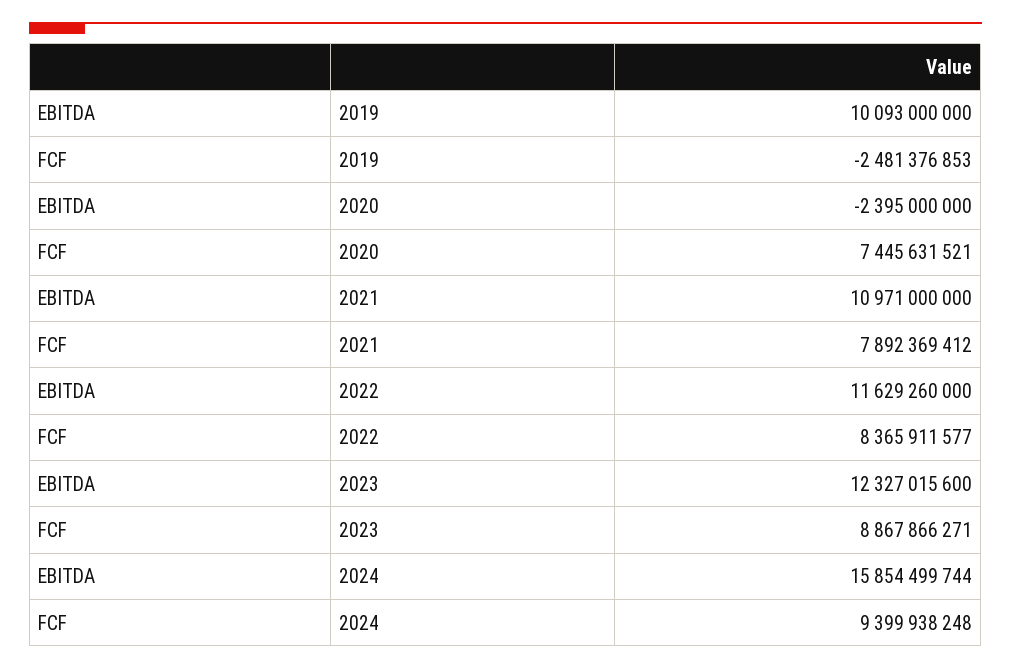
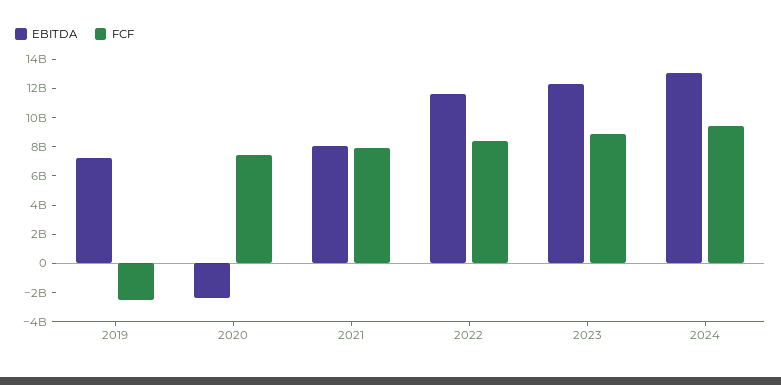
  {
    "EBITDA": {
-     "2019": 10093000000,
+     "2019": 7000000000,
      "2020": -2395000000,
-     "2021": 10971000000,
+     "2021": 8000000000,
      "2022": 11629260000,
      "2023": 12327015600,
-     "2024": 15854499744
+     "2024": 13000000000
    },
    "FCF": {
      "2019": -2481376853,
      "2020": 7445631521,
      "2021": 7892369412,
      "2022": 8365911577,
      "2023": 8867866271,
      "2024": 9399938248
    }
  }

